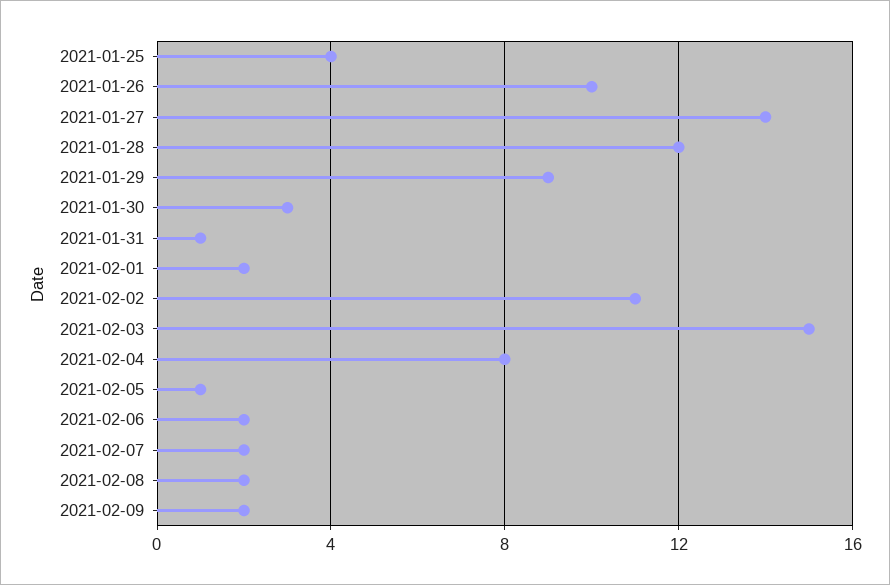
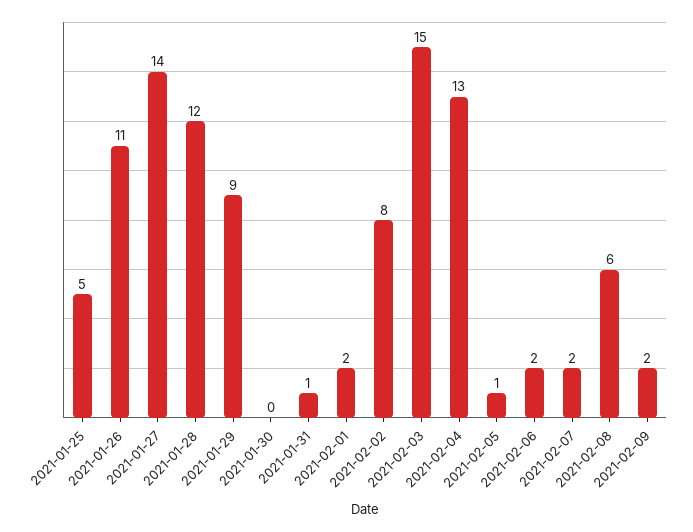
  {
-   "2021-01-25": 4,
+   "2021-01-25": 5,
-   "2021-01-26": 10,
+   "2021-01-26": 11,
    "2021-01-27": 14,
    "2021-01-28": 12,
    "2021-01-29": 9,
-   "2021-01-30": 3,
+   "2021-01-30": 0,
    "2021-01-31": 1,
    "2021-02-01": 2,
-   "2021-02-02": 11,
+   "2021-02-02": 8,
    "2021-02-03": 15,
-   "2021-02-04": 8,
+   "2021-02-04": 13,
    "2021-02-05": 1,
    "2021-02-06": 2,
    "2021-02-07": 2,
-   "2021-02-08": 2,
+   "2021-02-08": 6,
    "2021-02-09": 2
  }

